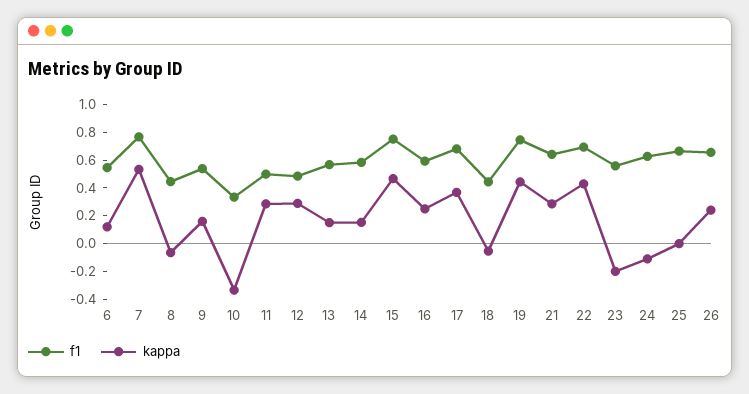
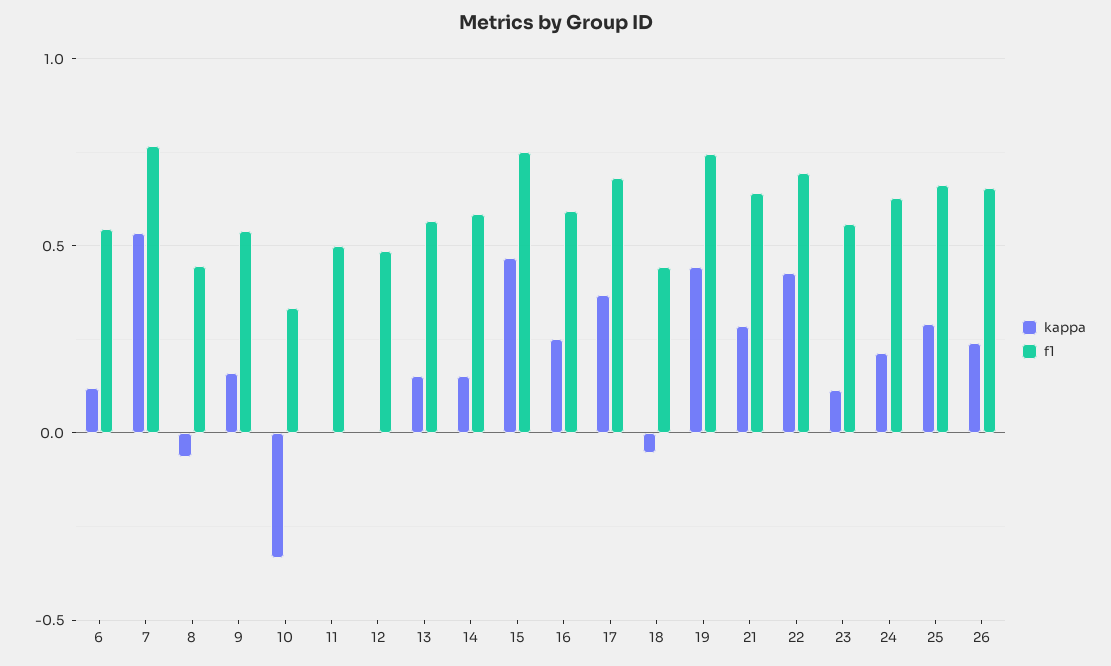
  {
    "f1": {
      "6": 0.55,
      "7": 0.75,
      "8": 0.45,
      "9": 0.55,
      "10": 0.35,
      "11": 0.5,
      "12": 0.5,
      "13": 0.55,
      "14": 0.6,
      "15": 0.75,
      "16": 0.6,
      "17": 0.7,
      "18": 0.45,
      "19": 0.75,
      "21": 0.65,
      "22": 0.7,
      "23": 0.55,
      "24": 0.65,
      "25": 0.65,
      "26": 0.65
    },
    "kappa": {
      "6": 0.1,
      "7": 0.55,
      "8": -0.05,
      "9": 0.15,
      "10": -0.35,
-     "11": 0.3,
+     "11": 0,
-     "12": 0.3,
+     "12": 0,
      "13": 0.15,
      "14": 0.15,
      "15": 0.45,
      "16": 0.25,
      "17": 0.35,
      "18": -0.05,
      "19": 0.45,
      "21": 0.3,
      "22": 0.45,
-     "23": -0.2,
+     "23": 0.1,
-     "24": -0.1,
+     "24": 0.2,
-     "25": 0,
+     "25": 0.3,
      "26": 0.25
    }
  }

